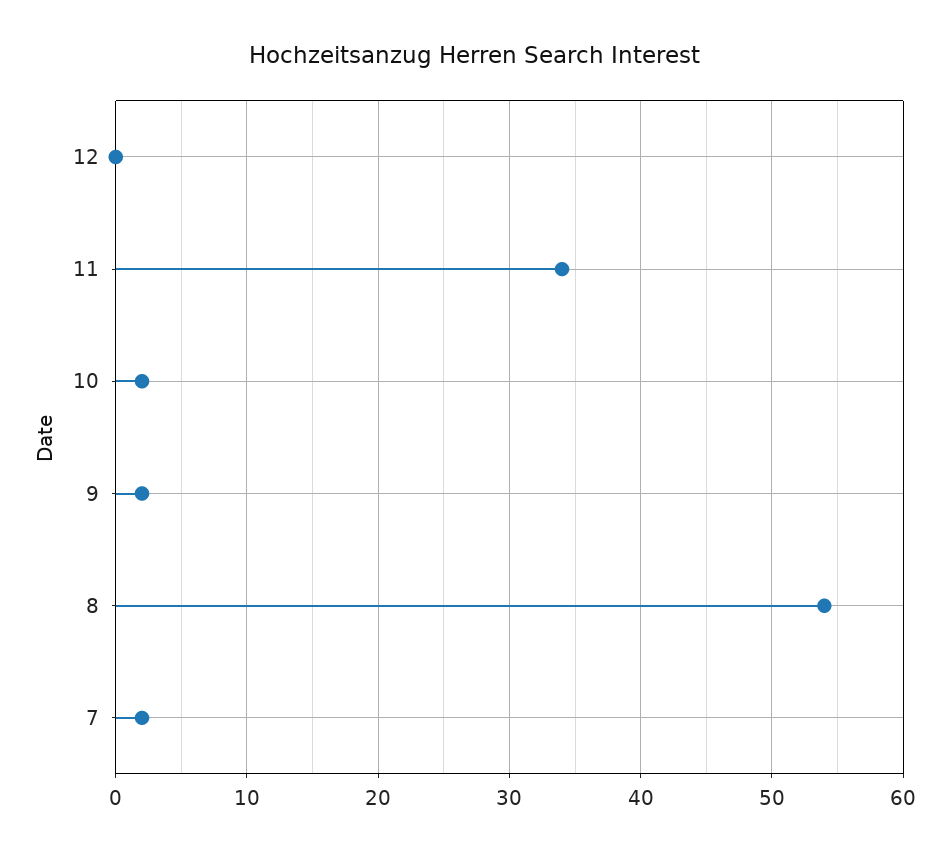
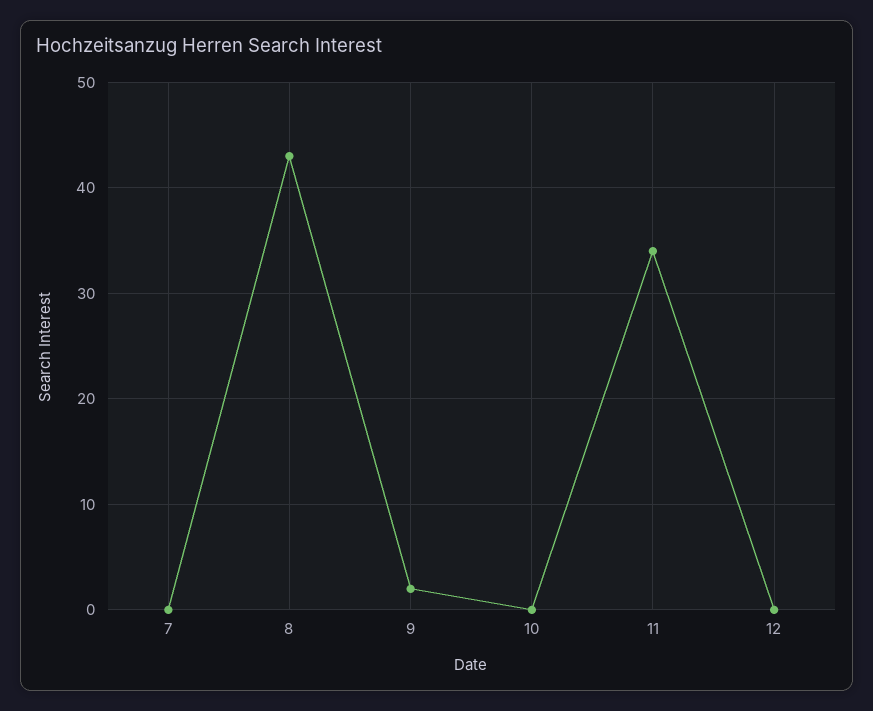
  {
    "12": 0,
    "11": 34,
-   "10": 2,
+   "10": 0,
    "9": 2,
-   "8": 54,
+   "8": 43,
-   "7": 2
+   "7": 0
  }

